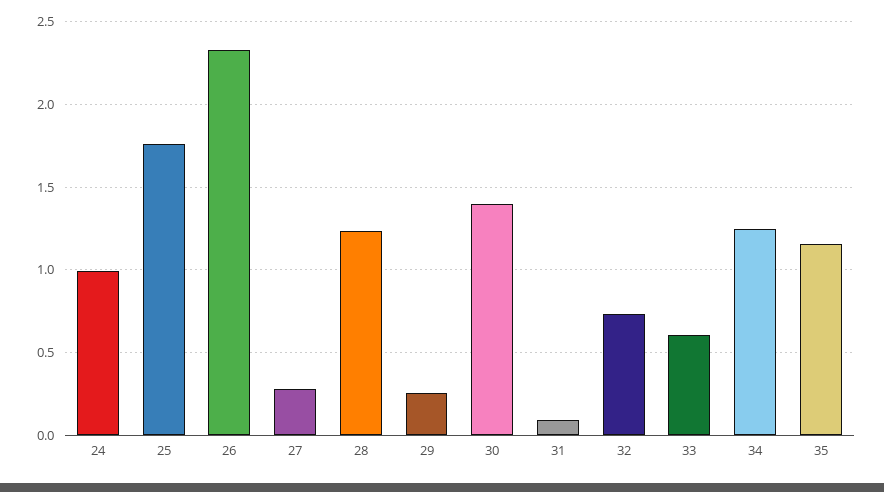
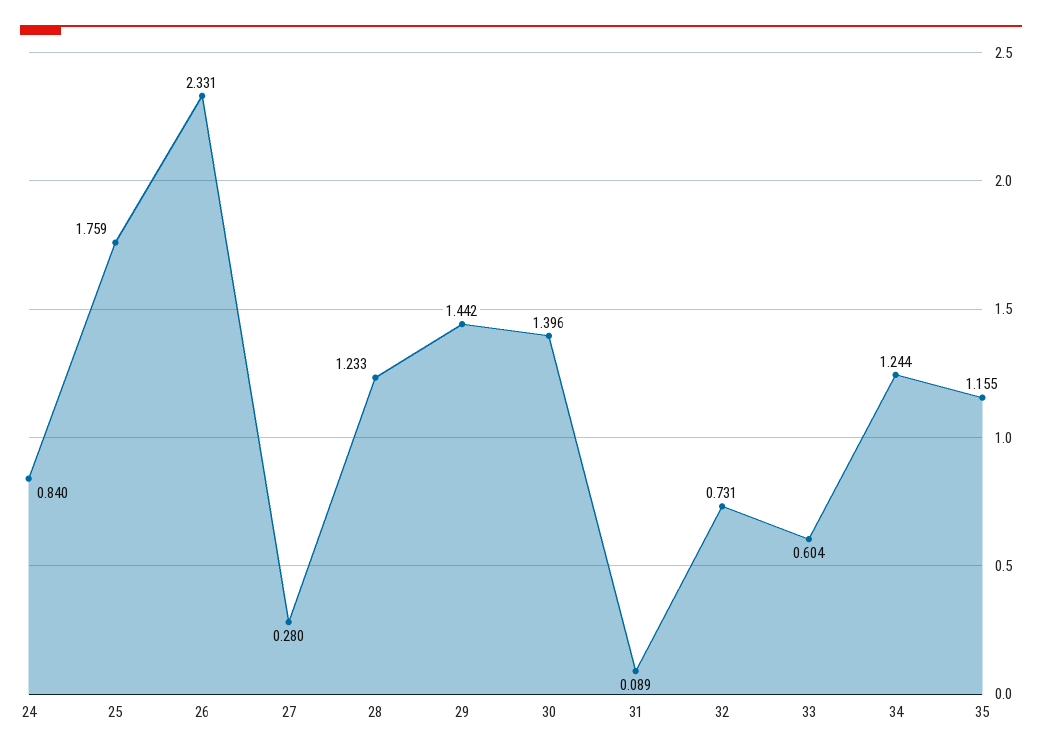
  {
-   "24": 1,
+   "24": 0.84,
    "25": 1.759,
    "26": 2.331,
    "27": 0.28,
    "28": 1.233,
-   "29": 0.25,
+   "29": 1.442,
    "30": 1.396,
    "31": 0.089,
    "32": 0.731,
    "33": 0.604,
    "34": 1.244,
    "35": 1.155
  }

